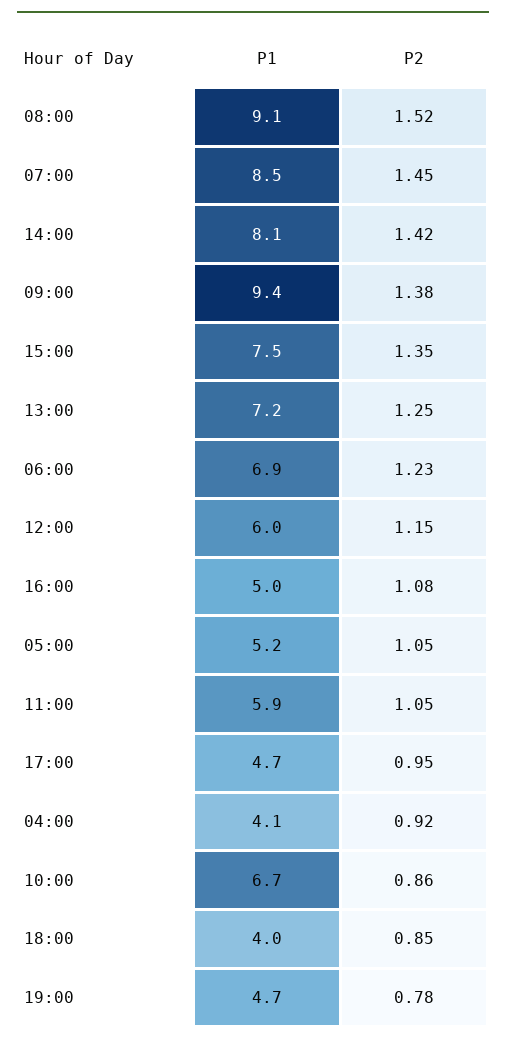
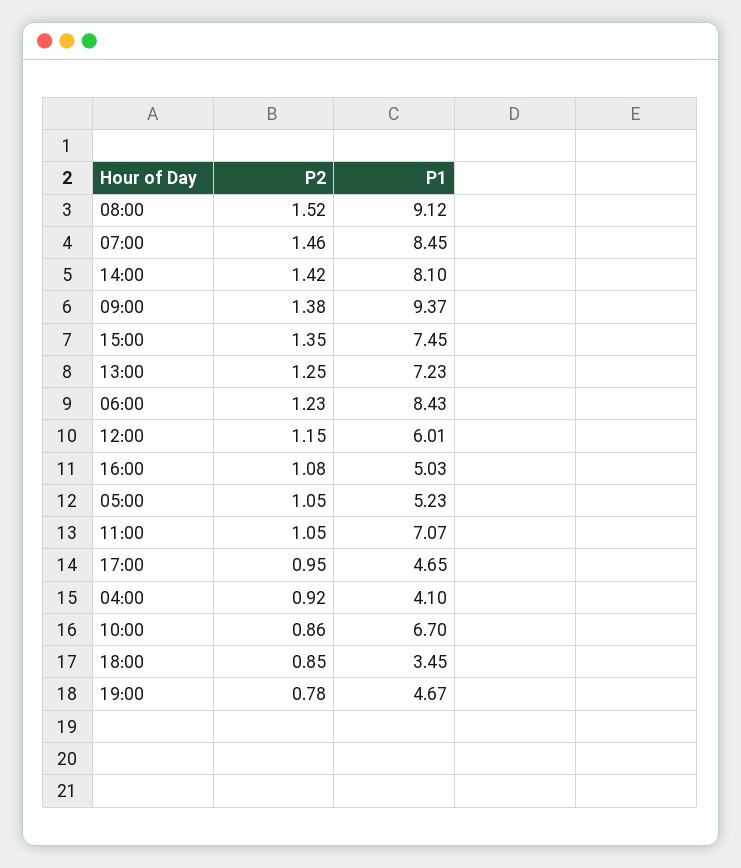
  {
    "P1": {
      "08:00": 9.12,
      "07:00": 8.45,
      "14:00": 8.1,
      "09:00": 9.37,
      "15:00": 7.45,
      "13:00": 7.23,
-     "06:00": 6.9,
+     "06:00": 8.43,
      "12:00": 6.01,
      "16:00": 5.03,
      "05:00": 5.23,
-     "11:00": 5.9,
+     "11:00": 7.07,
      "17:00": 4.65,
      "04:00": 4.1,
      "10:00": 6.7,
-     "18:00": 4,
+     "18:00": 3.45,
      "19:00": 4.67
    },
    "P2": {
      "08:00": 1.52,
-     "07:00": 1.45,
+     "07:00": 1.46,
      "14:00": 1.42,
      "09:00": 1.38,
      "15:00": 1.35,
      "13:00": 1.25,
      "06:00": 1.23,
      "12:00": 1.15,
      "16:00": 1.08,
      "05:00": 1.05,
      "11:00": 1.05,
      "17:00": 0.95,
      "04:00": 0.92,
      "10:00": 0.86,
      "18:00": 0.85,
      "19:00": 0.78
    }
  }

